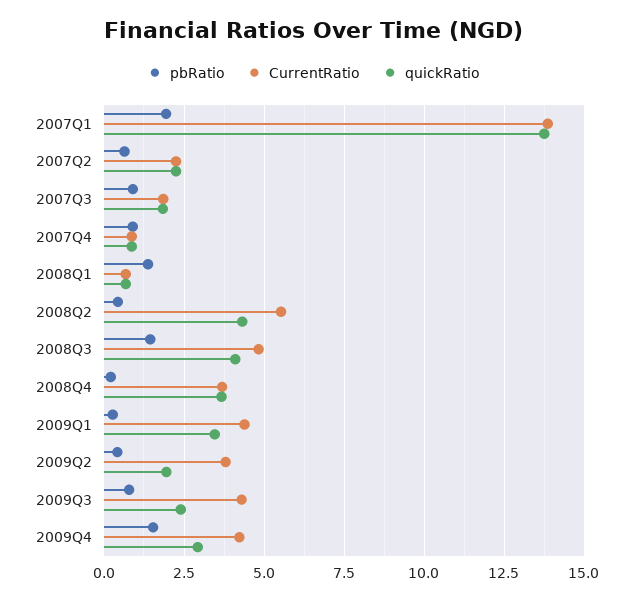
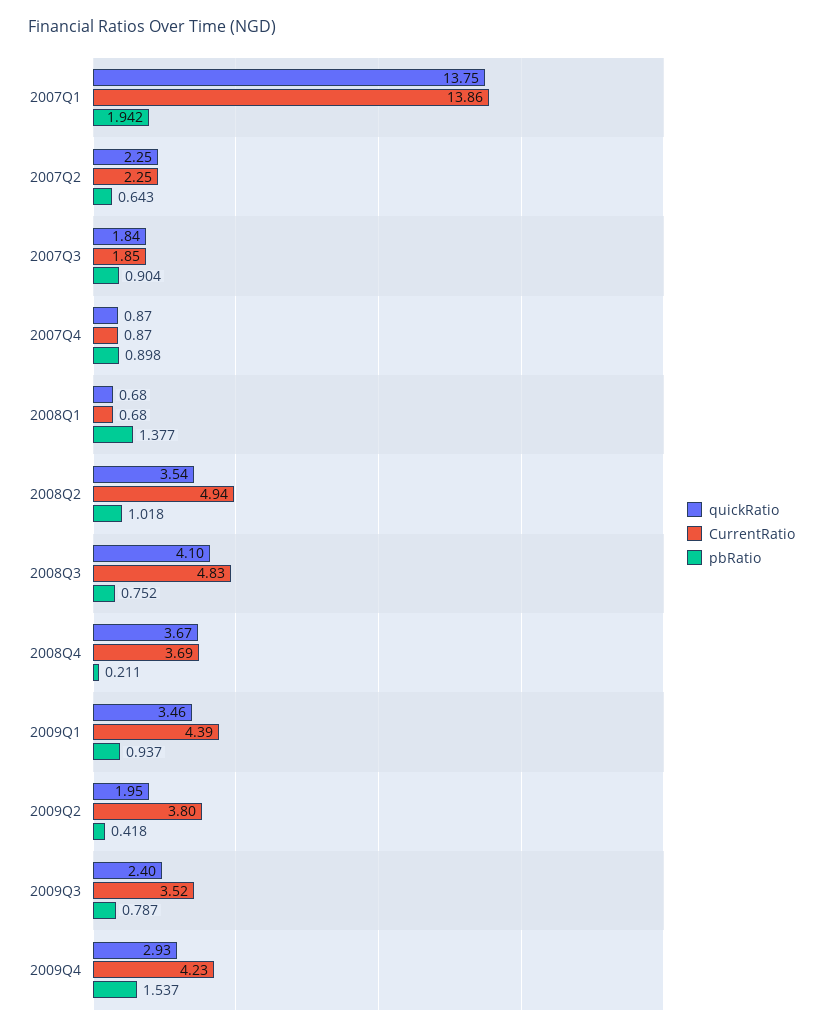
  {
    "pbRatio": {
      "2007Q1": 1.942,
      "2007Q2": 0.643,
      "2007Q3": 0.904,
      "2007Q4": 0.898,
      "2008Q1": 1.377,
-     "2008Q2": 0.5,
+     "2008Q2": 1.018,
-     "2008Q3": 1.5,
+     "2008Q3": 0.752,
      "2008Q4": 0.211,
-     "2009Q1": 0.25,
+     "2009Q1": 0.937,
      "2009Q2": 0.418,
      "2009Q3": 0.787,
      "2009Q4": 1.537
    },
    "CurrentRatio": {
      "2007Q1": 13.86,
      "2007Q2": 2.25,
      "2007Q3": 1.85,
      "2007Q4": 0.87,
      "2008Q1": 0.68,
-     "2008Q2": 5.5,
+     "2008Q2": 4.94,
      "2008Q3": 4.83,
      "2008Q4": 3.69,
      "2009Q1": 4.39,
      "2009Q2": 3.8,
-     "2009Q3": 4.25,
+     "2009Q3": 3.52,
      "2009Q4": 4.23
    },
    "quickRatio": {
      "2007Q1": 13.75,
      "2007Q2": 2.25,
      "2007Q3": 1.84,
      "2007Q4": 0.87,
      "2008Q1": 0.68,
-     "2008Q2": 4.25,
+     "2008Q2": 3.54,
      "2008Q3": 4.1,
      "2008Q4": 3.67,
      "2009Q1": 3.46,
      "2009Q2": 1.95,
      "2009Q3": 2.4,
      "2009Q4": 2.93
    }
  }

